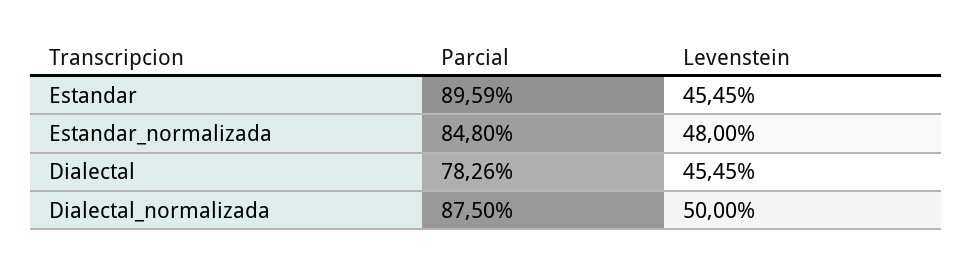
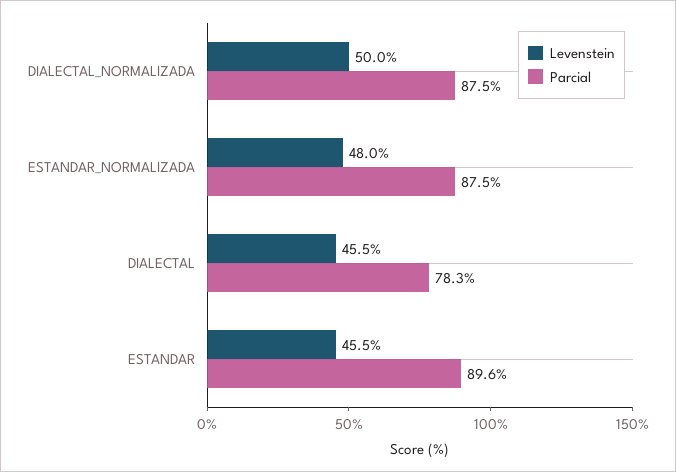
  {
    "Parcial": {
      "Estandar": 89.59,
-     "Estandar_normalizada": 84.8,
+     "Estandar_normalizada": 87.5,
      "Dialectal": 78.26,
      "Dialectal_normalizada": 87.5
    },
    "Levenstein": {
      "Estandar": 45.45,
      "Estandar_normalizada": 48,
      "Dialectal": 45.45,
      "Dialectal_normalizada": 50
    }
  }

